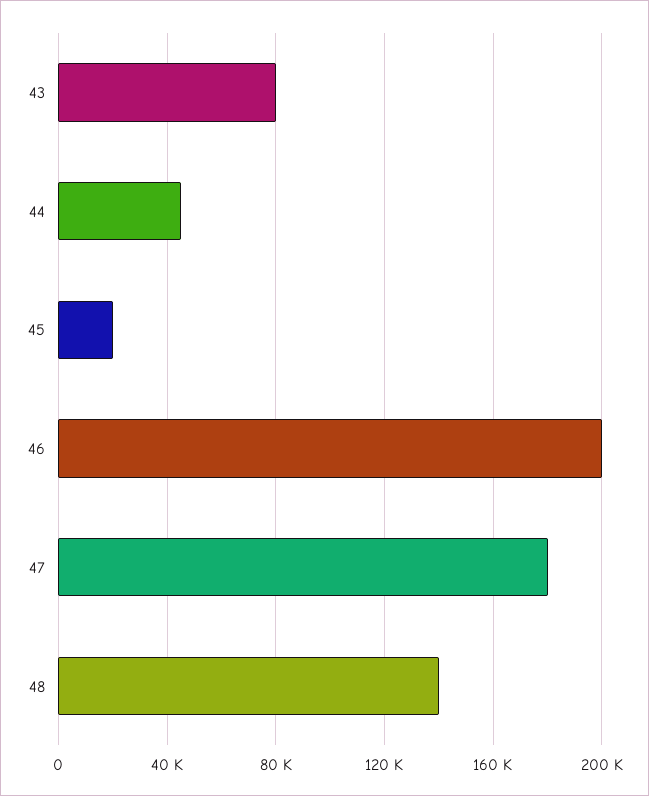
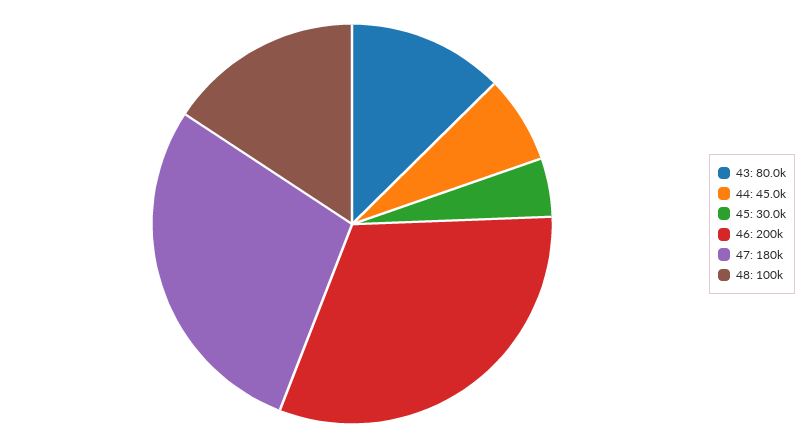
  {
    "43": 80000,
    "44": 45000,
-   "45": 20000,
+   "45": 30000,
    "46": 200000,
    "47": 180000,
-   "48": 140000
+   "48": 100000
  }

